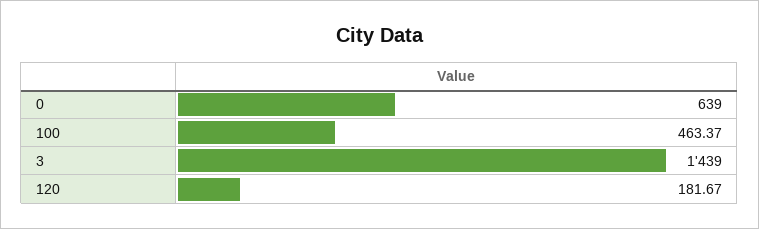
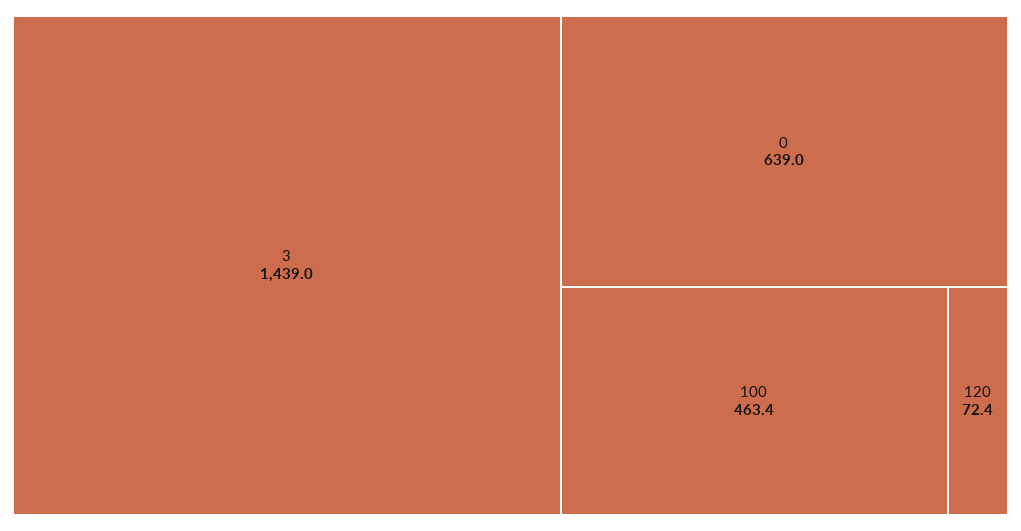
  {
    "0": 639,
    "100": 463.37,
    "3": 1439,
-   "120": 181.67
+   "120": 72.4
  }

